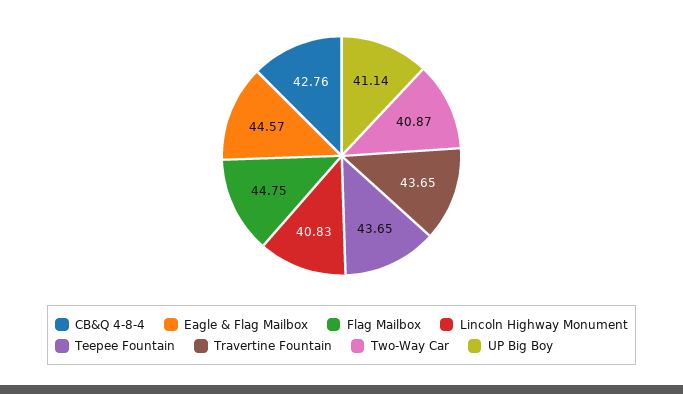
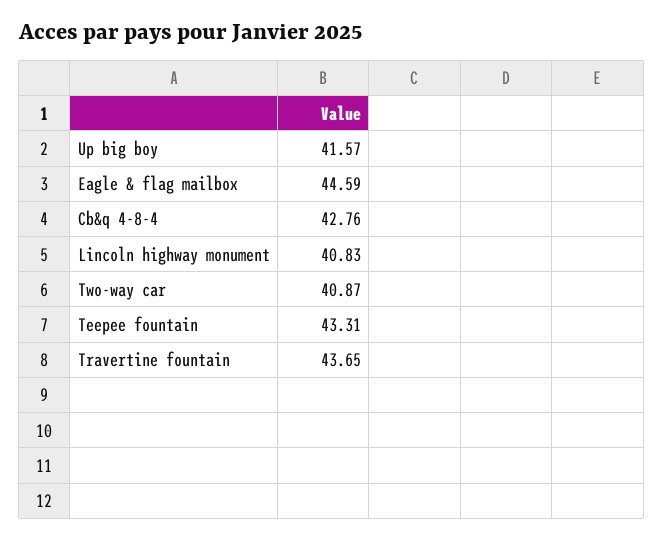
  {
    "CB&Q 4-8-4": 42.76,
-   "Eagle & Flag Mailbox": 44.57,
+   "Eagle & Flag Mailbox": 44.59,
-   "Flag Mailbox": 44.75,
    "Lincoln Highway Monument": 40.83,
-   "Teepee Fountain": 43.65,
+   "Teepee Fountain": 43.31,
    "Travertine Fountain": 43.65,
    "Two-Way Car": 40.87,
-   "UP Big Boy": 41.14
+   "UP Big Boy": 41.57
  }

